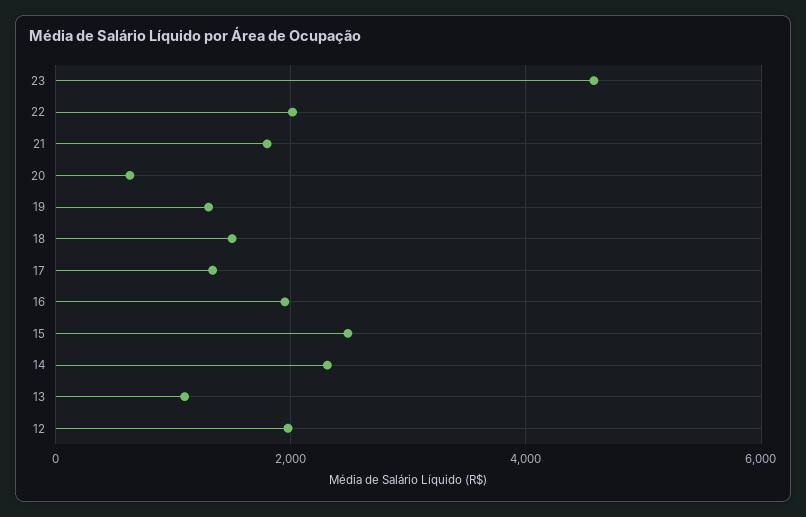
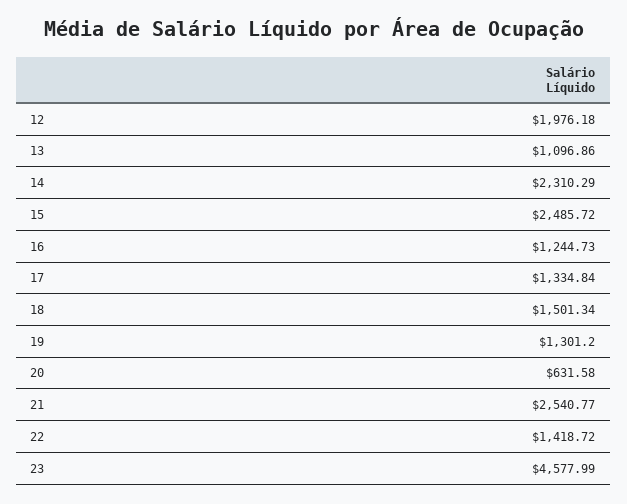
  {
    "23": 4577.99,
-   "22": 2000,
+   "22": 1418.72,
-   "21": 1800,
+   "21": 2540.77,
    "20": 631.58,
    "19": 1301.2,
    "18": 1501.34,
    "17": 1334.84,
-   "16": 2000,
+   "16": 1244.73,
    "15": 2485.72,
    "14": 2310.29,
    "13": 1096.86,
    "12": 1976.18
  }

